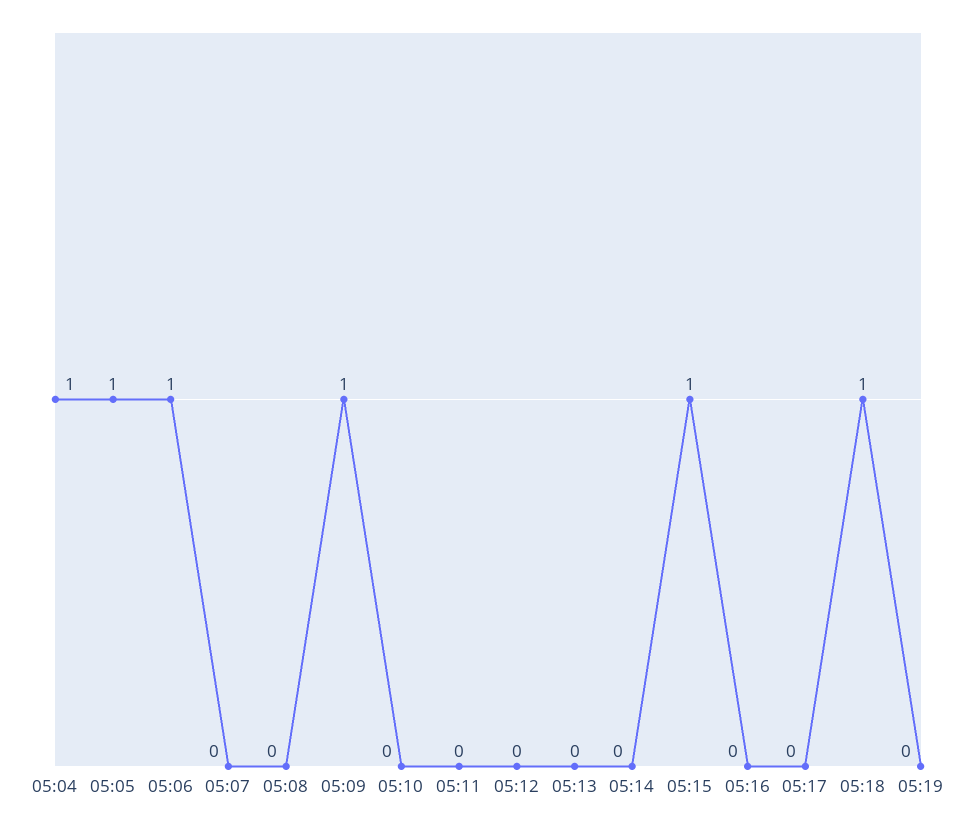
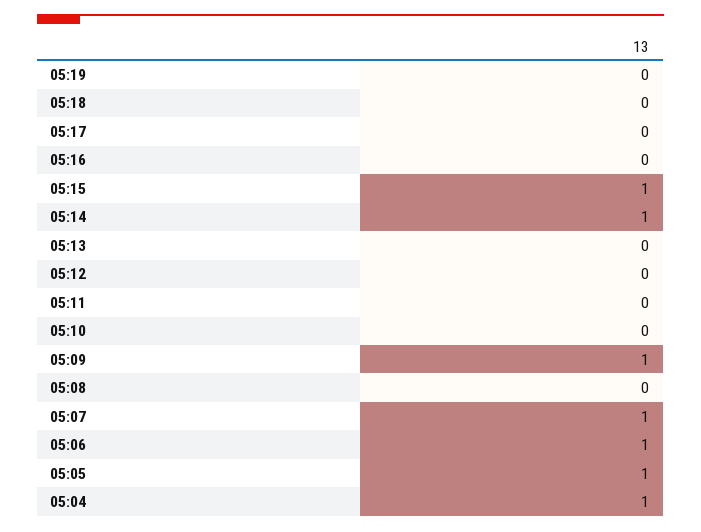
  {
    "05:04": 1,
    "05:05": 1,
    "05:06": 1,
-   "05:07": 0,
+   "05:07": 1,
    "05:08": 0,
    "05:09": 1,
    "05:10": 0,
    "05:11": 0,
    "05:12": 0,
    "05:13": 0,
-   "05:14": 0,
+   "05:14": 1,
    "05:15": 1,
    "05:16": 0,
    "05:17": 0,
-   "05:18": 1,
+   "05:18": 0,
    "05:19": 0
  }

